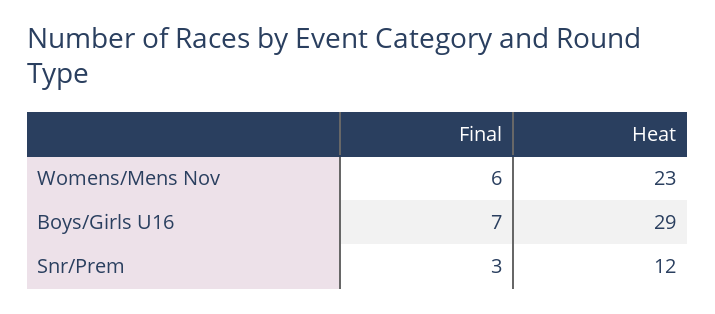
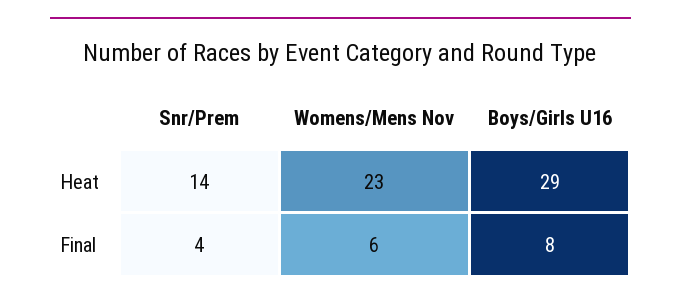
  {
    "Final": {
      "Womens/Mens Nov": 6,
-     "Boys/Girls U16": 7,
+     "Boys/Girls U16": 8,
-     "Snr/Prem": 3
+     "Snr/Prem": 4
    },
    "Heat": {
      "Womens/Mens Nov": 23,
      "Boys/Girls U16": 29,
-     "Snr/Prem": 12
+     "Snr/Prem": 14
    }
  }

